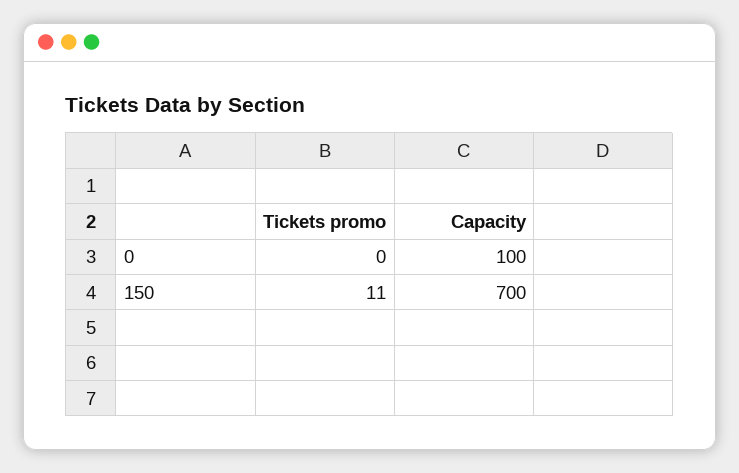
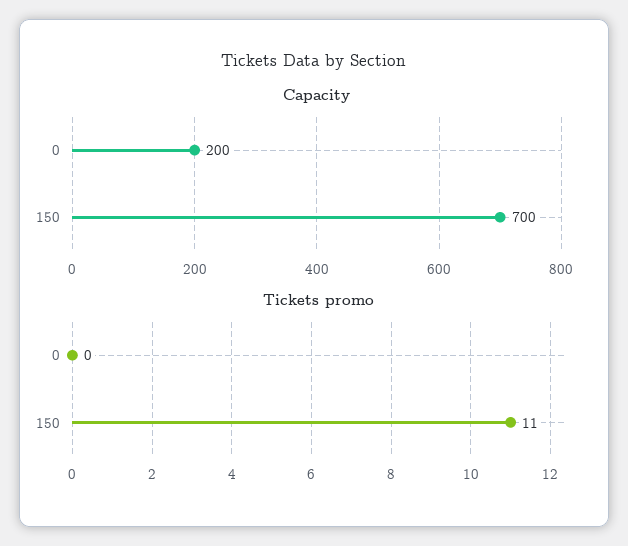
  {
    "Tickets promo": {
      "0": 0,
      "150": 11
    },
    "Capacity": {
-     "0": 100,
+     "0": 200,
      "150": 700
    }
  }

